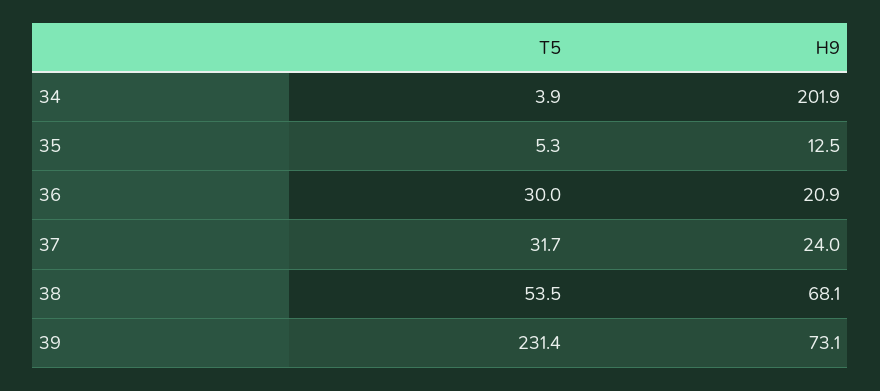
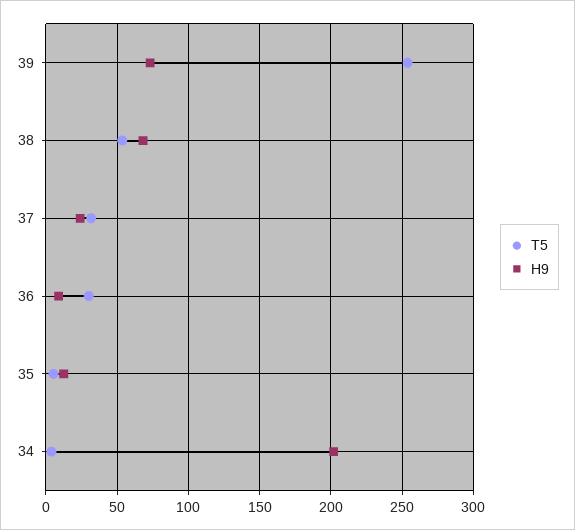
  {
    "T5": {
      "34": 3.9,
      "35": 5.3,
      "36": 30,
      "37": 31.7,
      "38": 53.5,
-     "39": 231.4
+     "39": 255
    },
    "H9": {
      "34": 201.9,
      "35": 12.5,
-     "36": 20.9,
+     "36": 10,
      "37": 24,
      "38": 68.1,
      "39": 73.1
    }
  }

